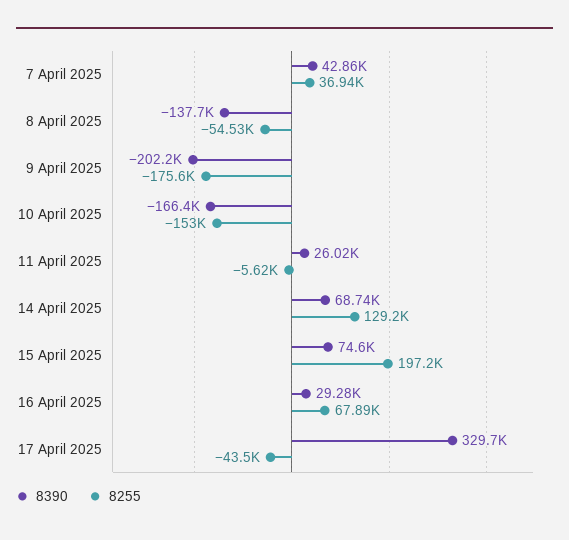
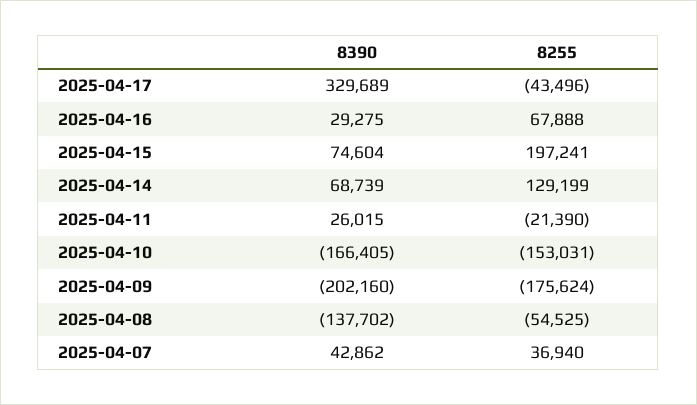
  {
    "8390": {
      "7 April 2025": 42862,
      "8 April 2025": -137702,
      "9 April 2025": -202160,
      "10 April 2025": -166405,
      "11 April 2025": 26015,
      "14 April 2025": 68739,
      "15 April 2025": 74604,
      "16 April 2025": 29275,
      "17 April 2025": 329689
    },
    "8255": {
      "7 April 2025": 36940,
      "8 April 2025": -54525,
      "9 April 2025": -175624,
      "10 April 2025": -153031,
-     "11 April 2025": -5620,
+     "11 April 2025": -21390,
      "14 April 2025": 129199,
      "15 April 2025": 197241,
      "16 April 2025": 67888,
      "17 April 2025": -43496
    }
  }

